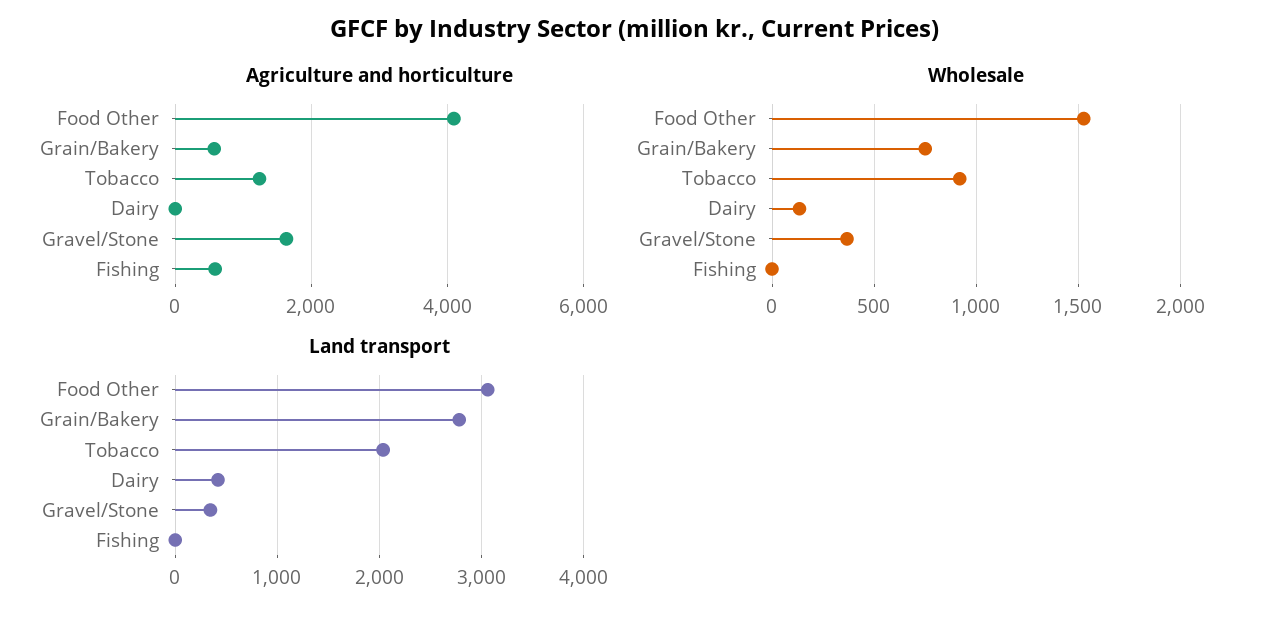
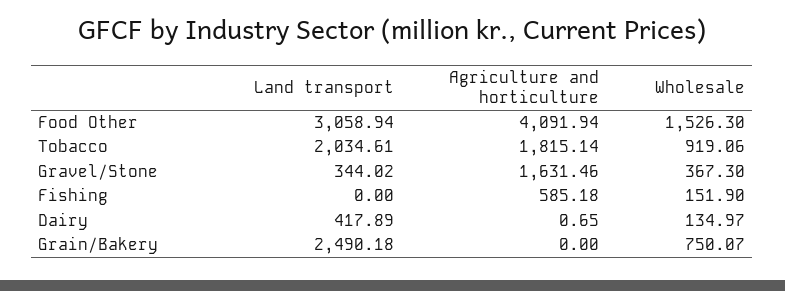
  {
    "Agriculture and horticulture": {
      "Food Other": 4091.94,
-     "Grain/Bakery": 600,
+     "Grain/Bakery": 0,
-     "Tobacco": 1200,
+     "Tobacco": 1815.14,
      "Dairy": 0.65,
      "Gravel/Stone": 1631.46,
      "Fishing": 585.18
    },
    "Wholesale": {
      "Food Other": 1526.3,
      "Grain/Bakery": 750.07,
      "Tobacco": 919.06,
      "Dairy": 134.97,
      "Gravel/Stone": 367.3,
-     "Fishing": 0
+     "Fishing": 151.9
    },
    "Land transport": {
      "Food Other": 3058.94,
-     "Grain/Bakery": 2800,
+     "Grain/Bakery": 2490.18,
      "Tobacco": 2034.61,
      "Dairy": 417.89,
      "Gravel/Stone": 344.02,
      "Fishing": 0
    }
  }

